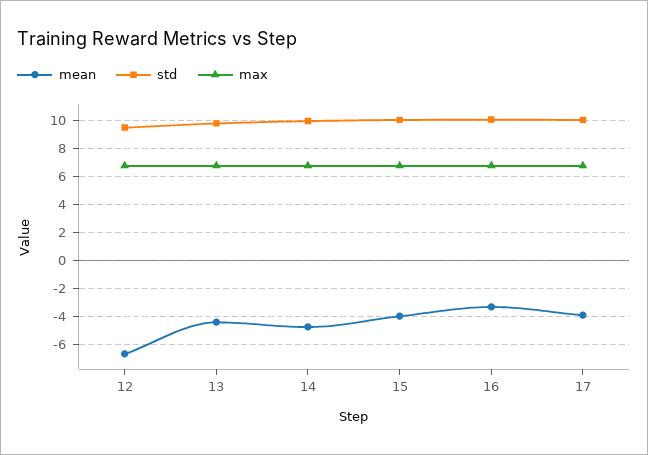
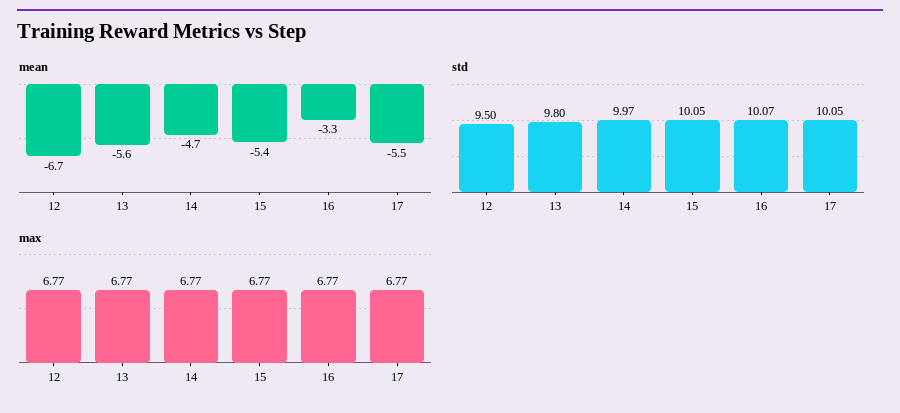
  {
    "mean": {
      "12": -6.7,
-     "13": -4.5,
+     "13": -5.6,
      "14": -4.7,
-     "15": -4,
+     "15": -5.4,
      "16": -3.3,
-     "17": -4
+     "17": -5.5
    },
    "std": {
      "12": 9.5,
      "13": 9.8,
      "14": 9.97,
      "15": 10.05,
      "16": 10.07,
      "17": 10.05
    },
    "max": {
      "12": 6.77,
      "13": 6.77,
      "14": 6.77,
      "15": 6.77,
      "16": 6.77,
      "17": 6.77
    }
  }

